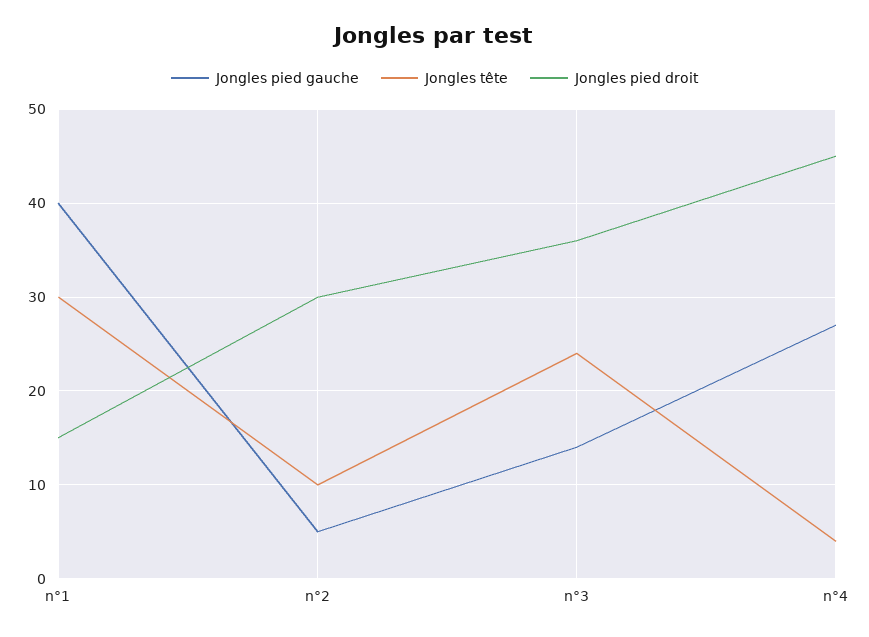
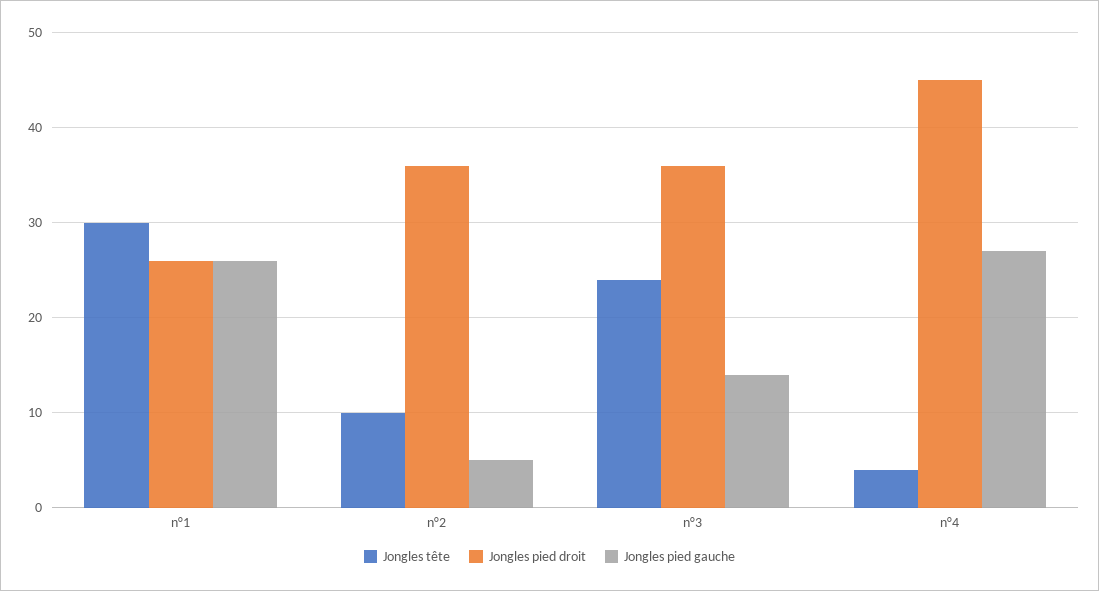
  {
    "Jongles pied gauche": {
-     "n°1": 40,
+     "n°1": 26,
      "n°2": 5,
      "n°3": 14,
      "n°4": 27
    },
    "Jongles tête": {
      "n°1": 30,
      "n°2": 10,
      "n°3": 24,
      "n°4": 4
    },
    "Jongles pied droit": {
-     "n°1": 15,
+     "n°1": 26,
-     "n°2": 30,
+     "n°2": 36,
      "n°3": 36,
      "n°4": 45
    }
  }

